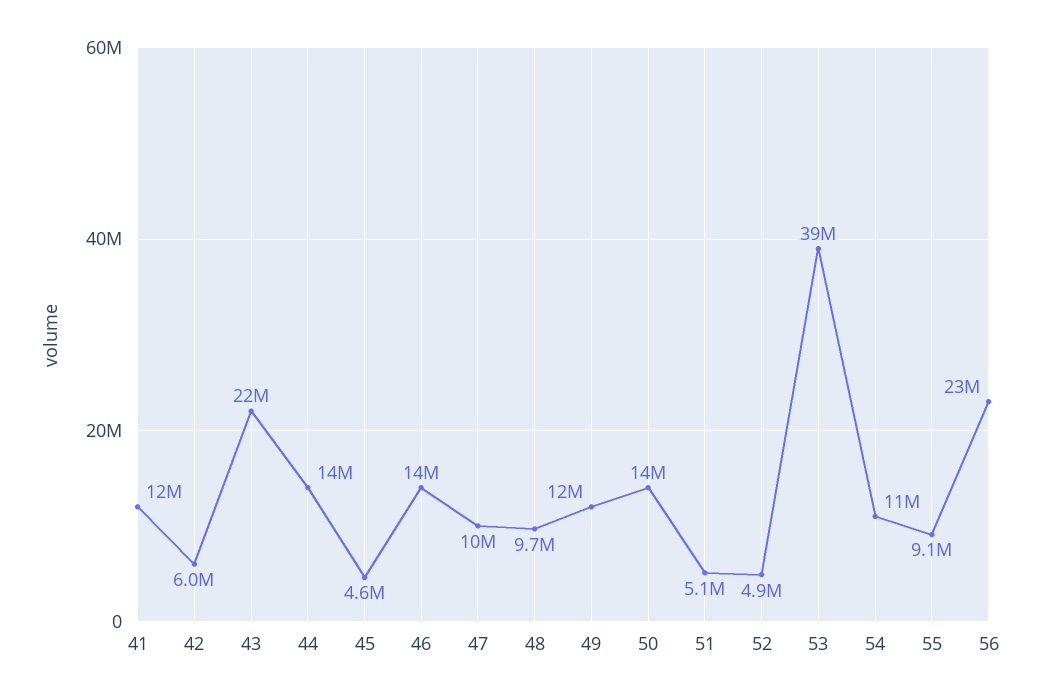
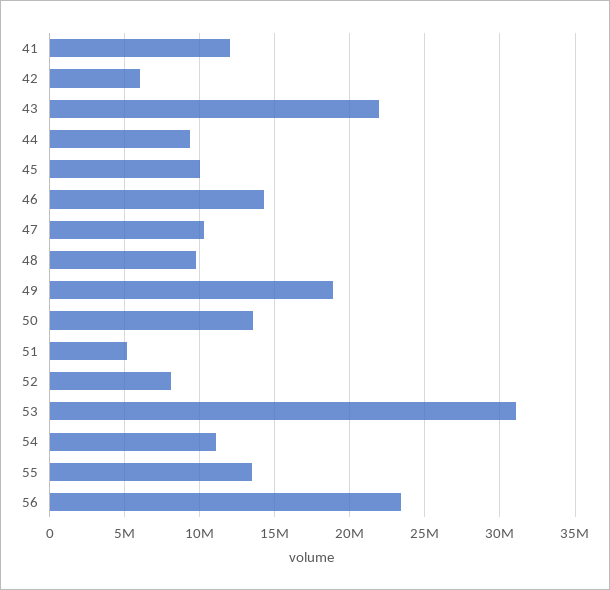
  {
    "41": 12000000,
    "42": 6000000,
    "43": 22000000,
-   "44": 14000000,
+   "44": 9500000,
-   "45": 4600000,
+   "45": 10000000,
    "46": 14000000,
    "47": 10000000,
    "48": 9700000,
-   "49": 12000000,
+   "49": 19000000,
    "50": 14000000,
    "51": 5100000,
-   "52": 4900000,
+   "52": 8000000,
-   "53": 39000000,
+   "53": 31000000,
    "54": 11000000,
-   "55": 9100000,
+   "55": 13500000,
    "56": 23000000
  }

